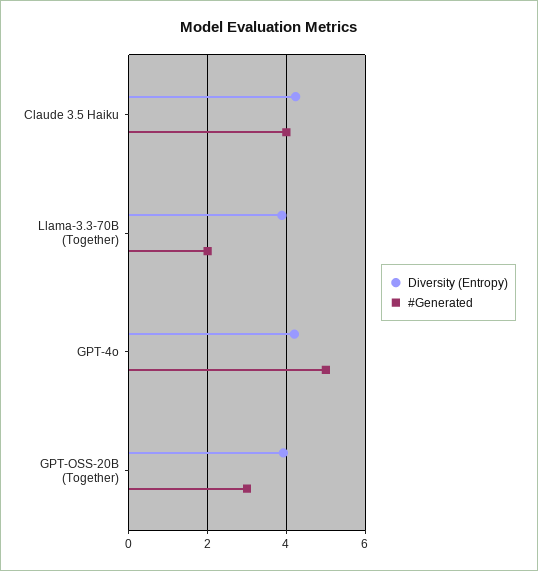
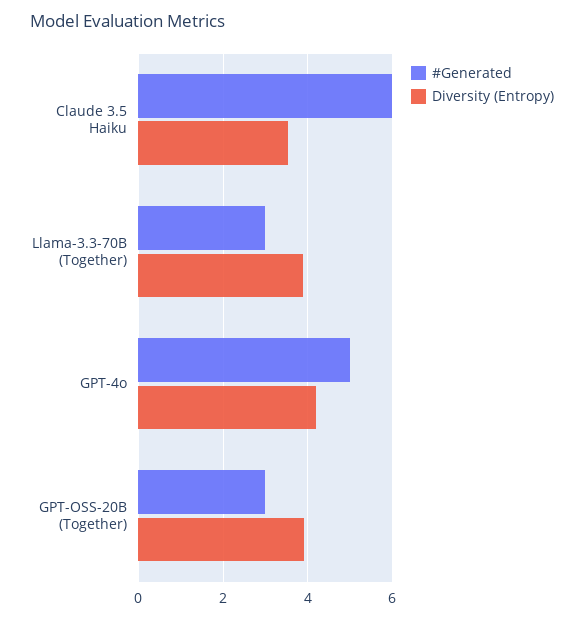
  {
    "Diversity (Entropy)": {
-     "Claude 3.5 Haiku": 4.2,
+     "Claude 3.5 Haiku": 3.6,
      "Llama-3.3-70B (Together)": 3.8,
      "GPT-4o": 4.2,
      "GPT-OSS-20B (Together)": 4
    },
    "#Generated": {
-     "Claude 3.5 Haiku": 4,
+     "Claude 3.5 Haiku": 6,
-     "Llama-3.3-70B (Together)": 2,
+     "Llama-3.3-70B (Together)": 3,
      "GPT-4o": 5,
      "GPT-OSS-20B (Together)": 3
    }
  }

